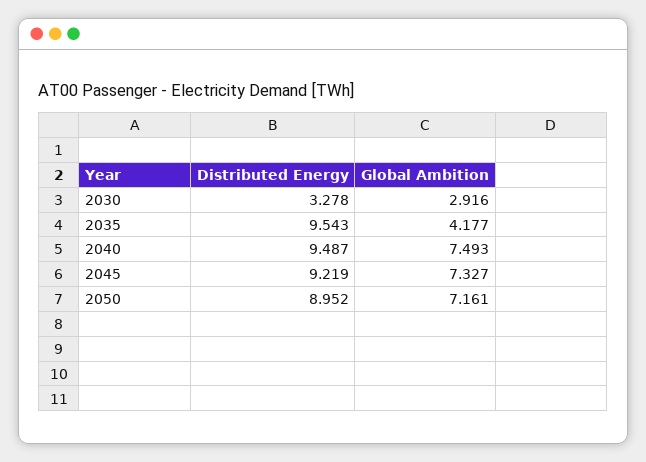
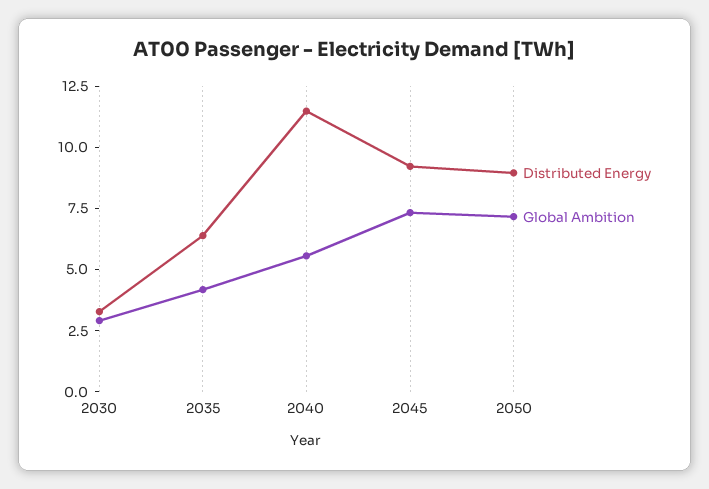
  {
    "Distributed Energy": {
      "2030": 3.278,
-     "2035": 9.543,
+     "2035": 6.5,
-     "2040": 9.487,
+     "2040": 11.5,
      "2045": 9.219,
      "2050": 8.952
    },
    "Global Ambition": {
      "2030": 2.916,
      "2035": 4.177,
-     "2040": 7.493,
+     "2040": 5.5,
      "2045": 7.327,
      "2050": 7.161
    }
  }

